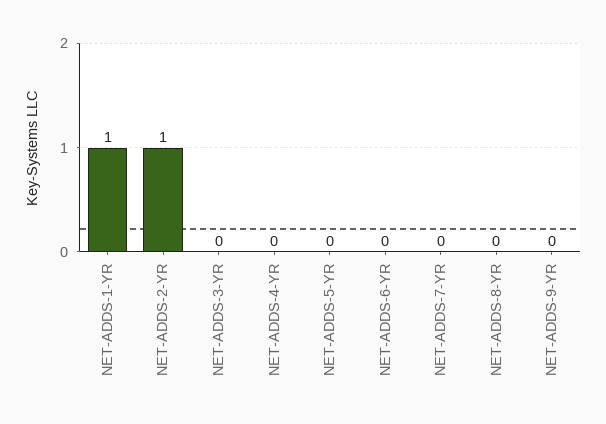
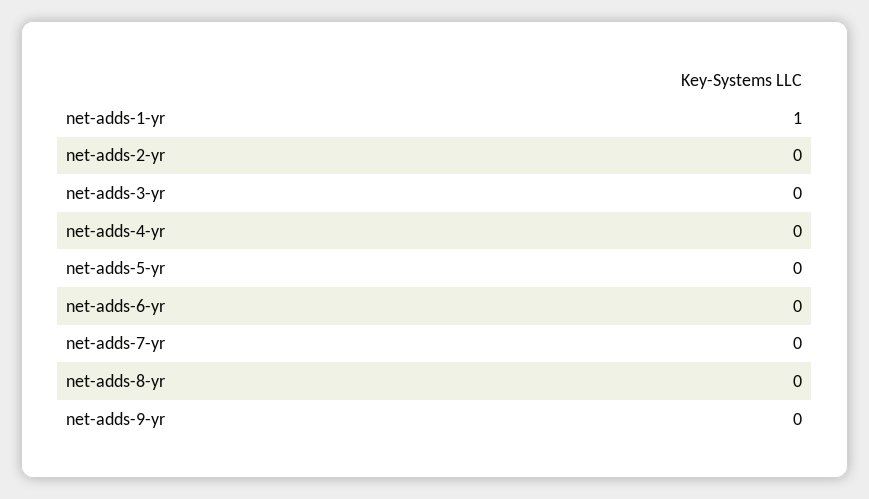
  {
    "NET-ADDS-1-YR": 1,
-   "NET-ADDS-2-YR": 1,
+   "NET-ADDS-2-YR": 0,
    "NET-ADDS-3-YR": 0,
    "NET-ADDS-4-YR": 0,
    "NET-ADDS-5-YR": 0,
    "NET-ADDS-6-YR": 0,
    "NET-ADDS-7-YR": 0,
    "NET-ADDS-8-YR": 0,
    "NET-ADDS-9-YR": 0
  }

